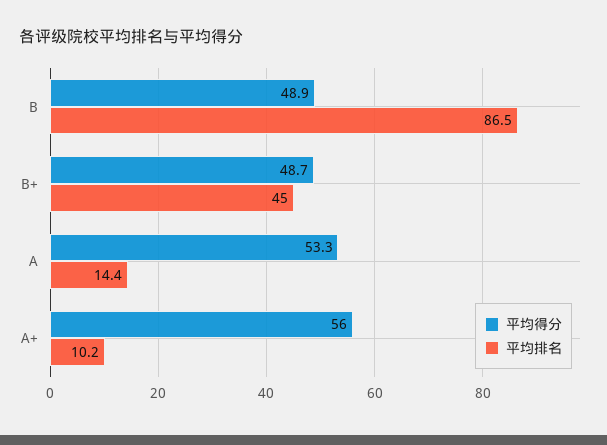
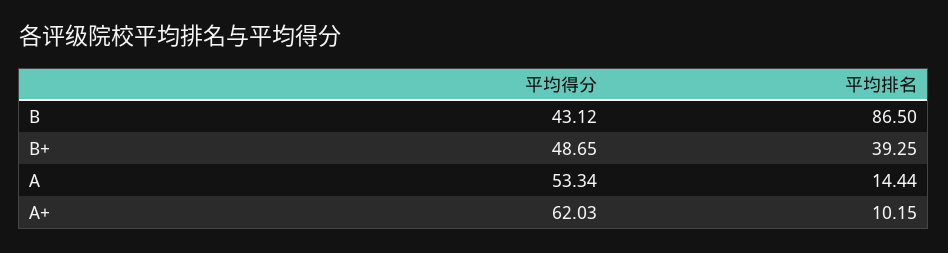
  {
    "平均得分": {
-     "B": 48.9,
+     "B": 43.12,
      "B+": 48.65,
      "A": 53.34,
-     "A+": 56
+     "A+": 62.03
    },
    "平均排名": {
      "B": 86.5,
-     "B+": 45,
+     "B+": 39.25,
      "A": 14.44,
      "A+": 10.15
    }
  }

